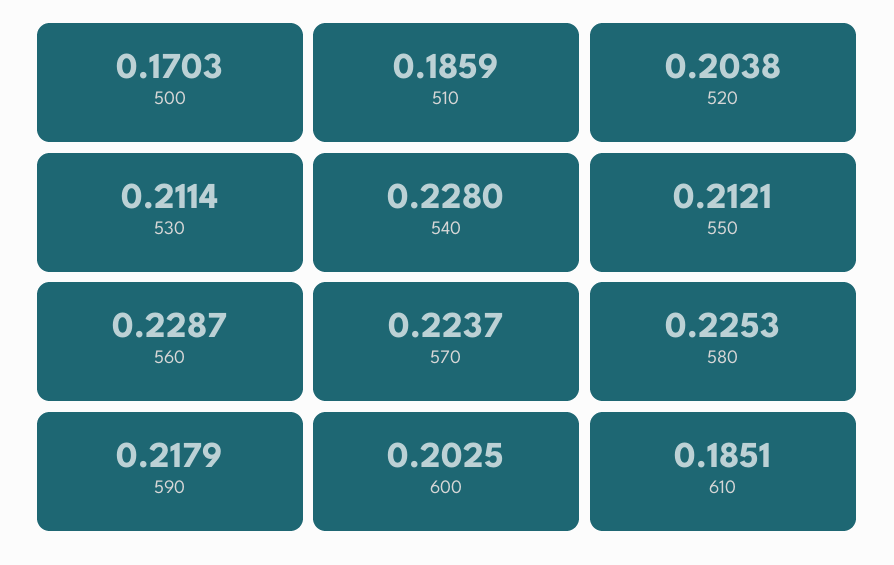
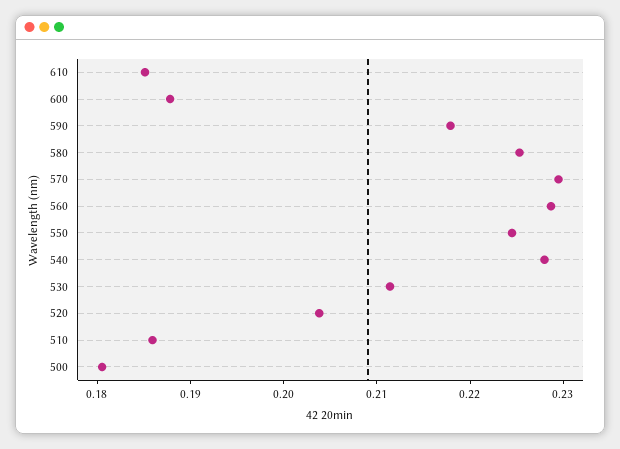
  {
-   "500": 0.1703,
+   "500": 0.18,
    "510": 0.1859,
    "520": 0.2038,
    "530": 0.2114,
    "540": 0.228,
-   "550": 0.2121,
+   "550": 0.224,
    "560": 0.2287,
-   "570": 0.2237,
+   "570": 0.23,
    "580": 0.2253,
    "590": 0.2179,
-   "600": 0.2025,
+   "600": 0.188,
    "610": 0.1851
  }

